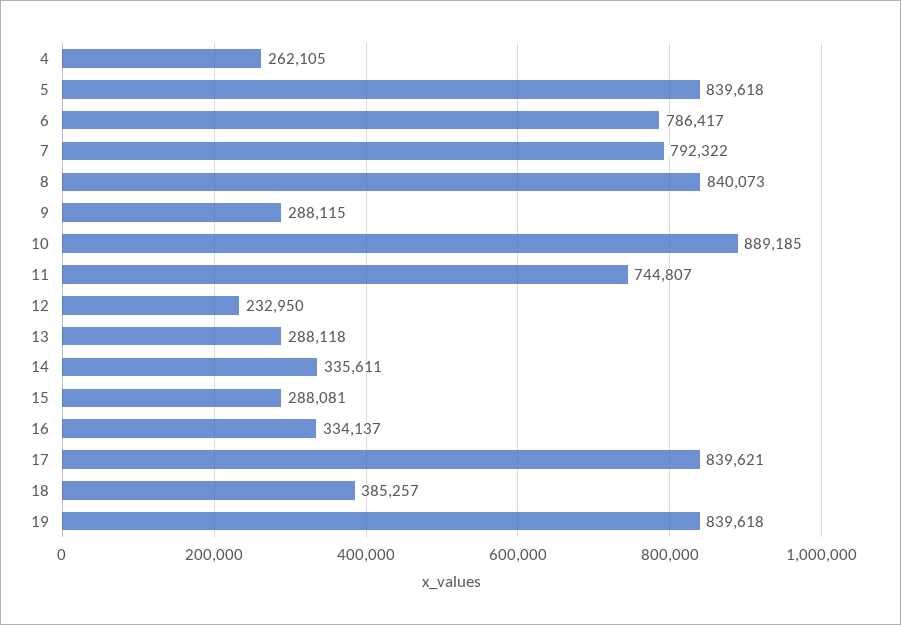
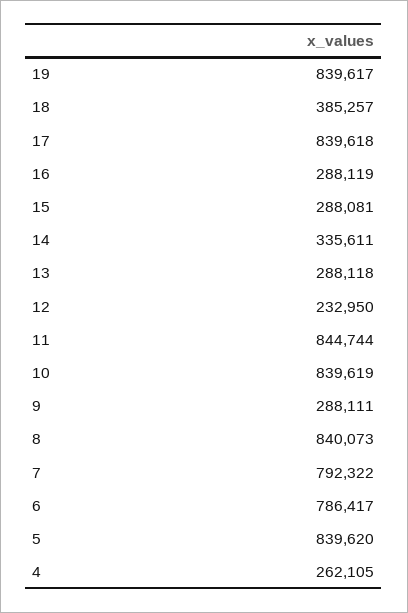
  {
    "4": 262105,
-   "5": 839618,
+   "5": 839620,
    "6": 786417,
    "7": 792322,
    "8": 840073,
-   "9": 288115,
+   "9": 288111,
-   "10": 889185,
+   "10": 839619,
-   "11": 744807,
+   "11": 844744,
    "12": 232950,
    "13": 288118,
    "14": 335611,
    "15": 288081,
-   "16": 334137,
+   "16": 288119,
-   "17": 839621,
+   "17": 839618,
    "18": 385257,
-   "19": 839618
+   "19": 839617
  }

